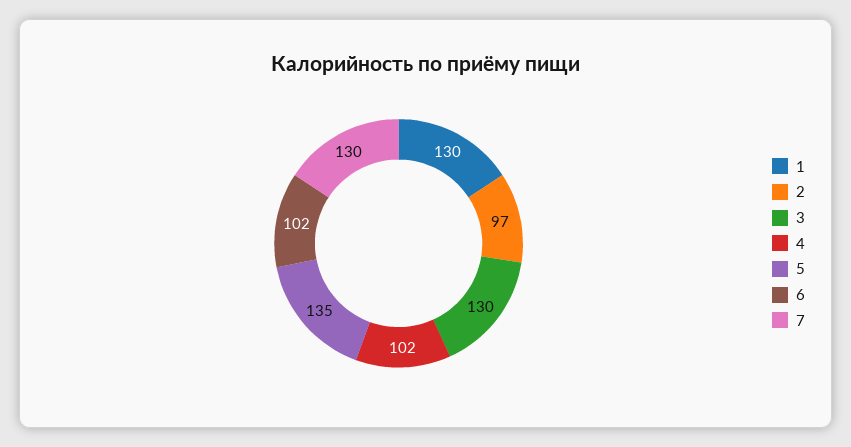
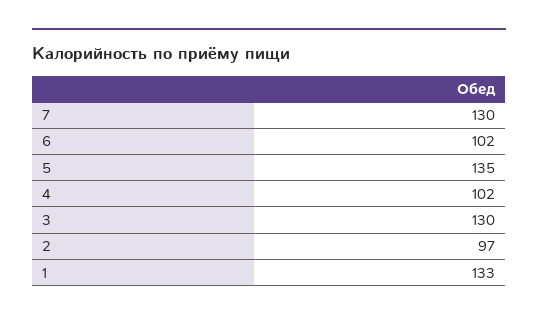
  {
-   "1": 130,
+   "1": 133,
    "2": 97,
    "3": 130,
    "4": 102,
    "5": 135,
    "6": 102,
    "7": 130
  }

